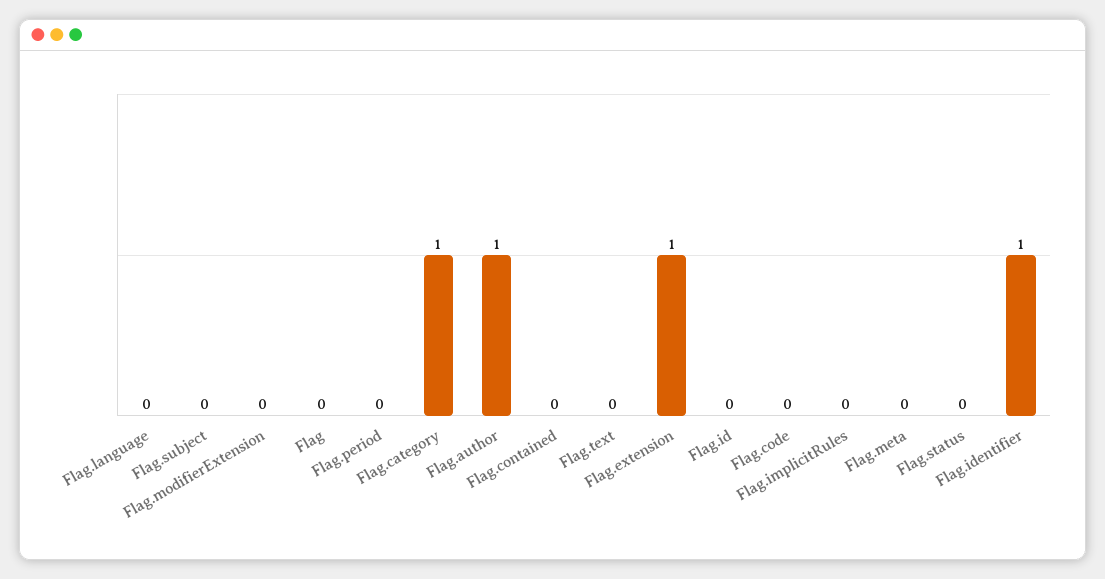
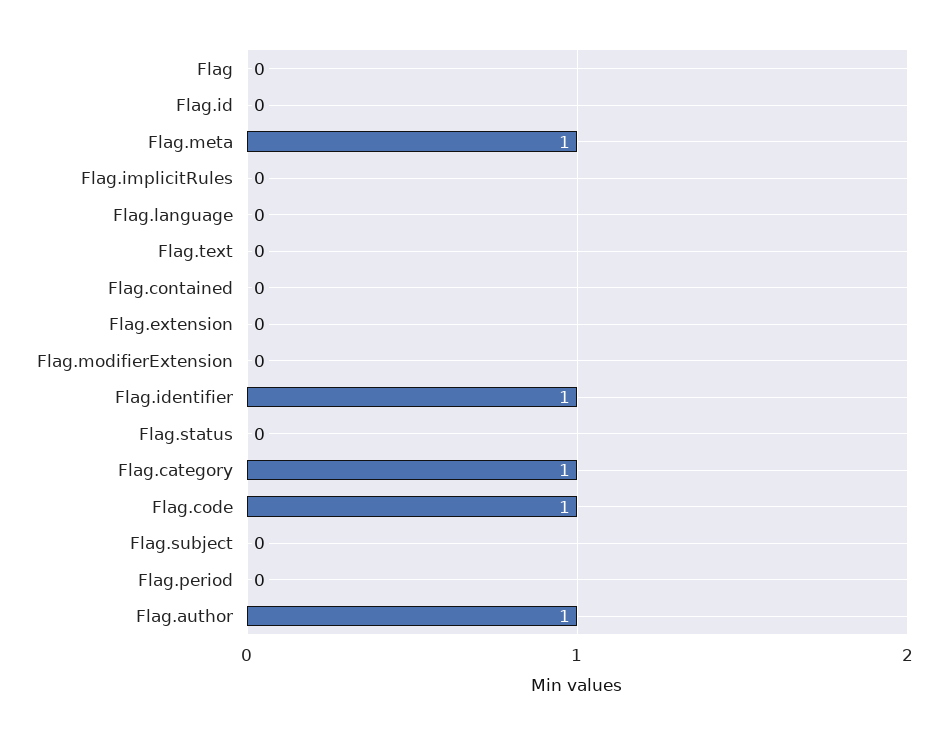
  {
    "Flag.language": 0,
    "Flag.subject": 0,
    "Flag.modifierExtension": 0,
    "Flag": 0,
    "Flag.period": 0,
    "Flag.category": 1,
    "Flag.author": 1,
    "Flag.contained": 0,
    "Flag.text": 0,
-   "Flag.extension": 1,
+   "Flag.extension": 0,
    "Flag.id": 0,
-   "Flag.code": 0,
+   "Flag.code": 1,
    "Flag.implicitRules": 0,
-   "Flag.meta": 0,
+   "Flag.meta": 1,
    "Flag.status": 0,
    "Flag.identifier": 1
  }

